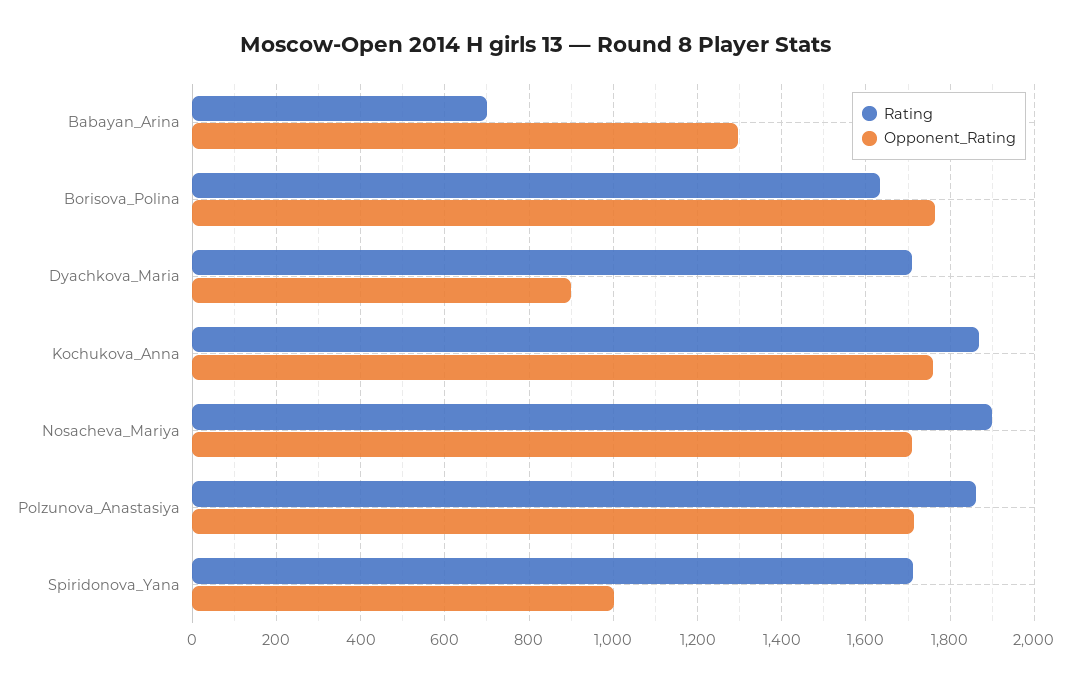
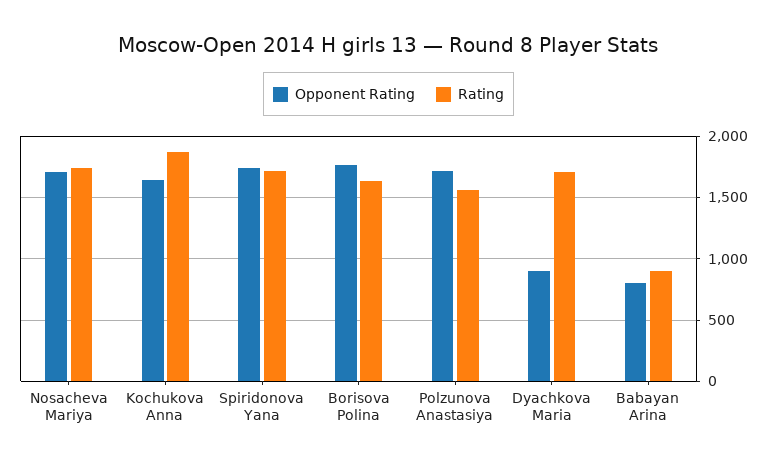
  {
    "Rating": {
-     "Babayan_Arina": 700,
+     "Babayan_Arina": 900,
      "Borisova_Polina": 1640,
      "Dyachkova_Maria": 1700,
      "Kochukova_Anna": 1860,
-     "Nosacheva_Mariya": 1900,
+     "Nosacheva_Mariya": 1750,
-     "Polzunova_Anastasiya": 1860,
+     "Polzunova_Anastasiya": 1550,
      "Spiridonova_Yana": 1720
    },
    "Opponent_Rating": {
-     "Babayan_Arina": 1300,
+     "Babayan_Arina": 800,
      "Borisova_Polina": 1760,
      "Dyachkova_Maria": 900,
-     "Kochukova_Anna": 1760,
+     "Kochukova_Anna": 1650,
      "Nosacheva_Mariya": 1720,
      "Polzunova_Anastasiya": 1720,
-     "Spiridonova_Yana": 1000
+     "Spiridonova_Yana": 1750
    }
  }

